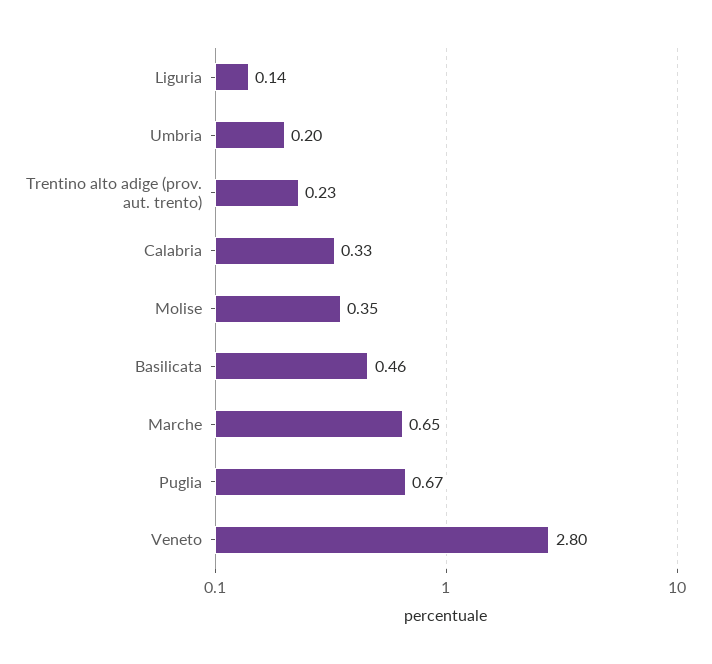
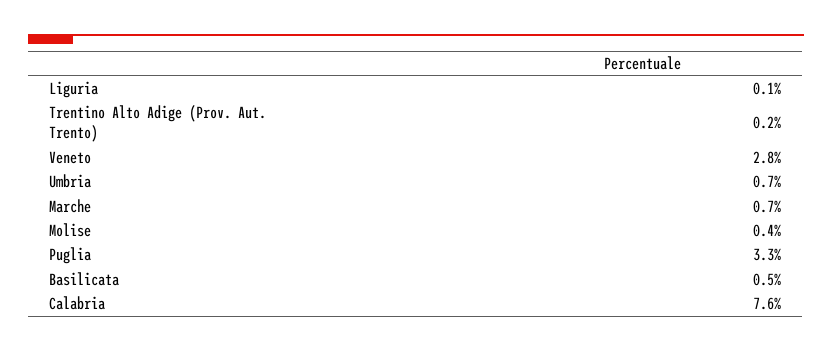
  {
    "Liguria": 0.14,
-   "Umbria": 0.2,
+   "Umbria": 0.7,
    "Trentino alto adige (prov. aut. trento)": 0.23,
-   "Calabria": 0.33,
+   "Calabria": 7.6,
    "Molise": 0.35,
    "Basilicata": 0.46,
    "Marche": 0.65,
-   "Puglia": 0.67,
+   "Puglia": 3.3,
    "Veneto": 2.8
  }

